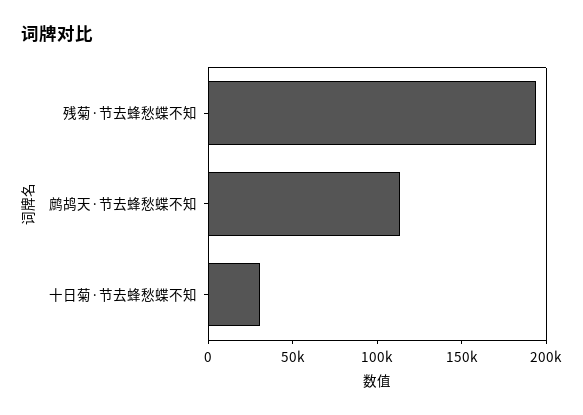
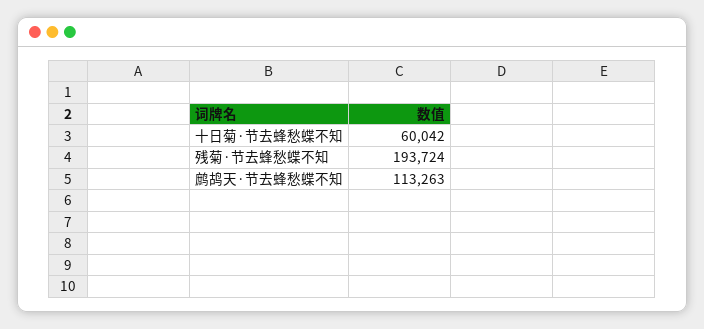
  {
    "残菊·节去蜂愁蝶不知": 193724,
    "鹧鸪天·节去蜂愁蝶不知": 113263,
-   "十日菊·节去蜂愁蝶不知": 30000
+   "十日菊·节去蜂愁蝶不知": 60042
  }

